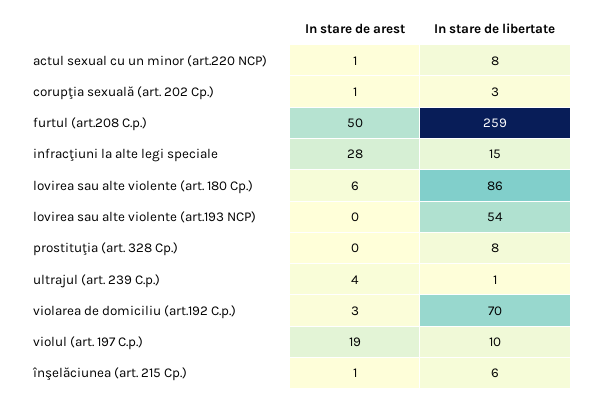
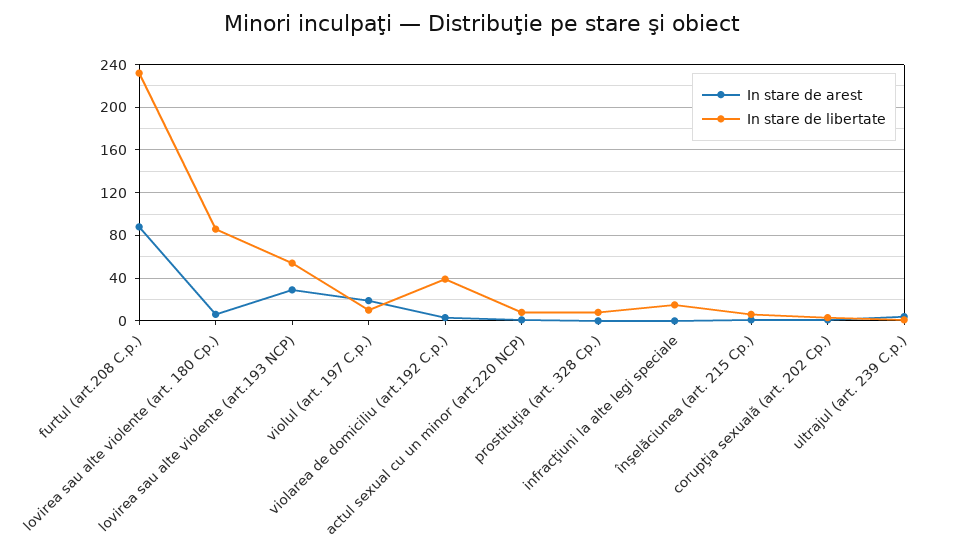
  {
    "In stare de arest": {
      "actul sexual cu un minor (art.220 NCP)": 1,
      "corupţia sexuală (art. 202 Cp.)": 1,
-     "furtul (art.208 C.p.)": 50,
+     "furtul (art.208 C.p.)": 90,
-     "infracţiuni la alte legi speciale": 28,
+     "infracţiuni la alte legi speciale": 0,
      "lovirea sau alte violente (art. 180 Cp.)": 6,
-     "lovirea sau alte violente (art.193 NCP)": 0,
+     "lovirea sau alte violente (art.193 NCP)": 30,
      "prostituţia (art. 328 Cp.)": 0,
      "ultrajul (art. 239 C.p.)": 4,
      "violarea de domiciliu (art.192 C.p.)": 3,
      "violul (art. 197 C.p.)": 19,
      "înşelăciunea (art. 215 Cp.)": 1
    },
    "In stare de libertate": {
      "actul sexual cu un minor (art.220 NCP)": 8,
      "corupţia sexuală (art. 202 Cp.)": 3,
-     "furtul (art.208 C.p.)": 259,
+     "furtul (art.208 C.p.)": 230,
      "infracţiuni la alte legi speciale": 15,
      "lovirea sau alte violente (art. 180 Cp.)": 86,
      "lovirea sau alte violente (art.193 NCP)": 54,
      "prostituţia (art. 328 Cp.)": 8,
      "ultrajul (art. 239 C.p.)": 1,
-     "violarea de domiciliu (art.192 C.p.)": 70,
+     "violarea de domiciliu (art.192 C.p.)": 40,
      "violul (art. 197 C.p.)": 10,
      "înşelăciunea (art. 215 Cp.)": 6
    }
  }

